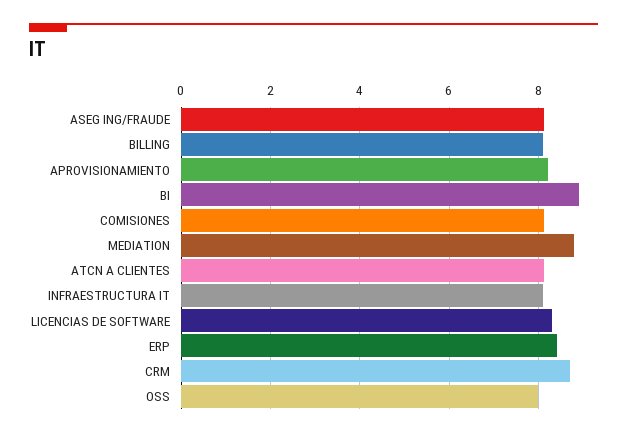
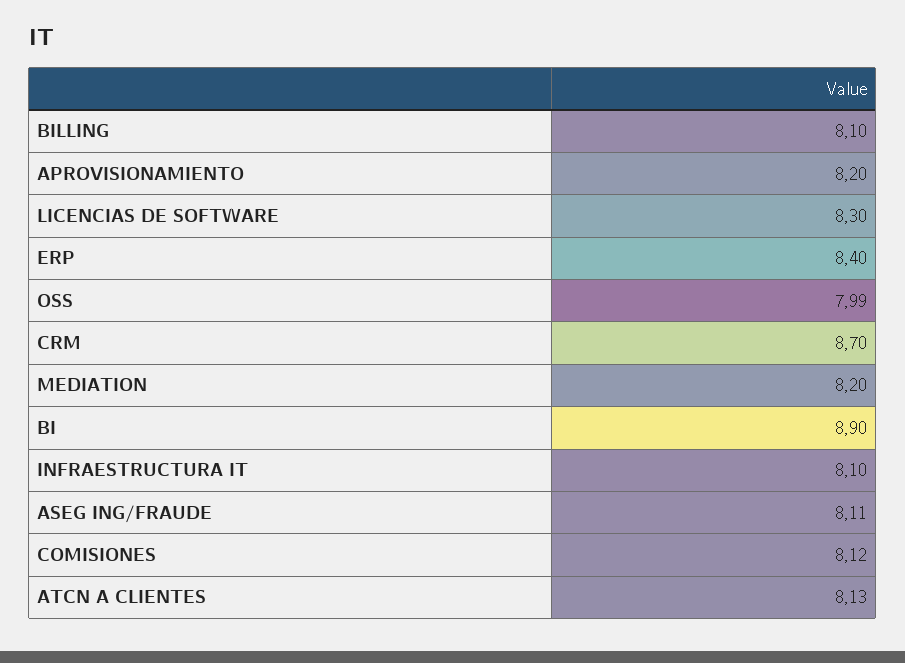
  {
    "ASEG ING/FRAUDE": 8.11,
    "BILLING": 8.1,
    "APROVISIONAMIENTO": 8.2,
    "BI": 8.9,
    "COMISIONES": 8.12,
-   "MEDIATION": 8.8,
+   "MEDIATION": 8.2,
    "ATCN A CLIENTES": 8.13,
    "INFRAESTRUCTURA IT": 8.1,
    "LICENCIAS DE SOFTWARE": 8.3,
    "ERP": 8.4,
    "CRM": 8.7,
    "OSS": 7.99
  }

